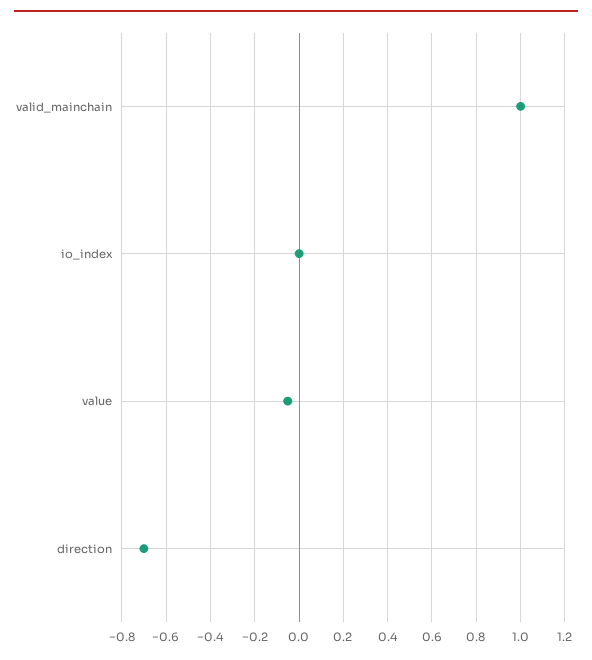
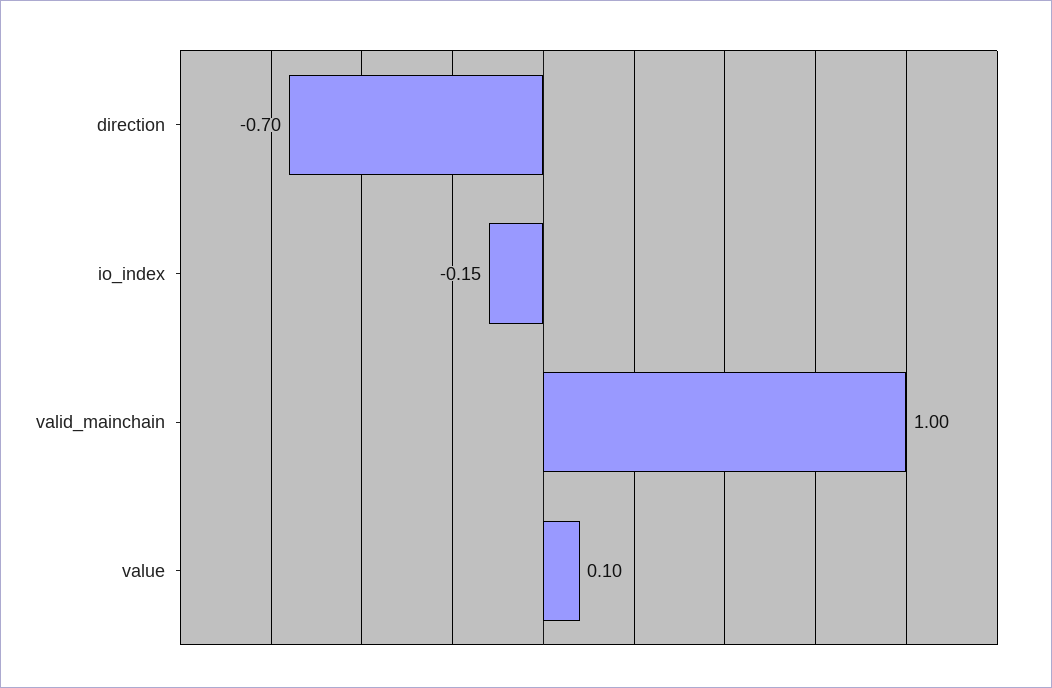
  {
    "valid_mainchain": 1,
-   "io_index": 0,
+   "io_index": -0.15,
-   "value": -0.05,
+   "value": 0.1,
    "direction": -0.7
  }

